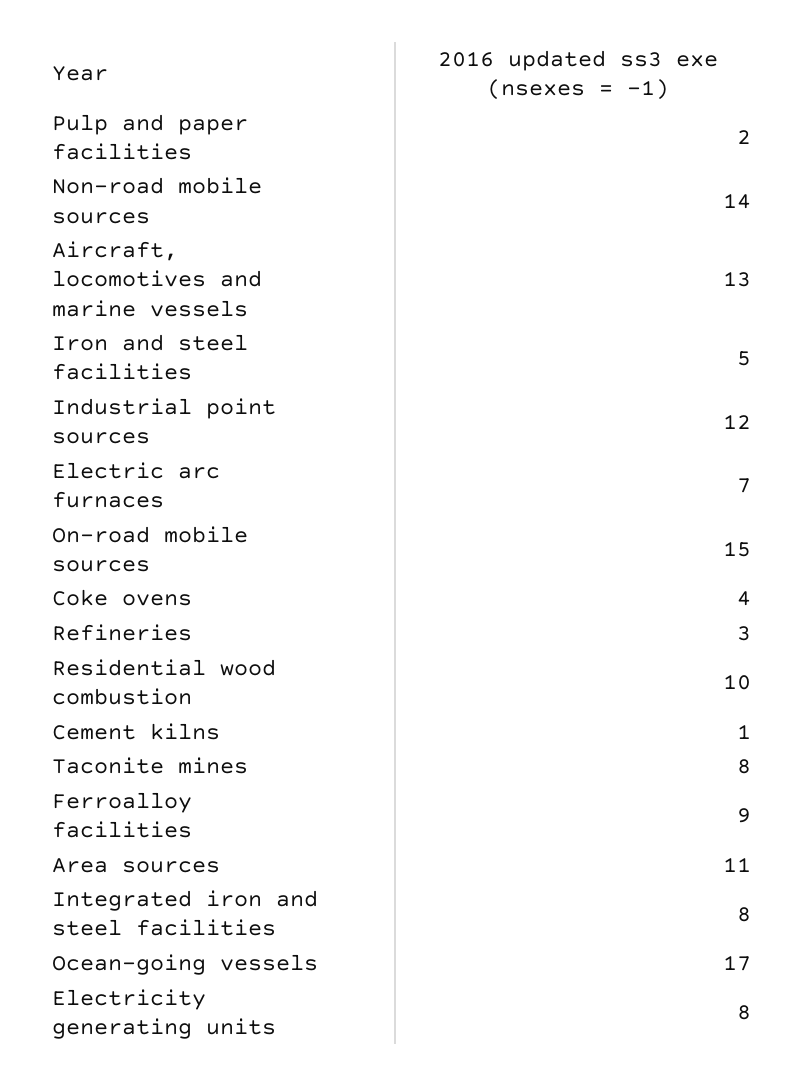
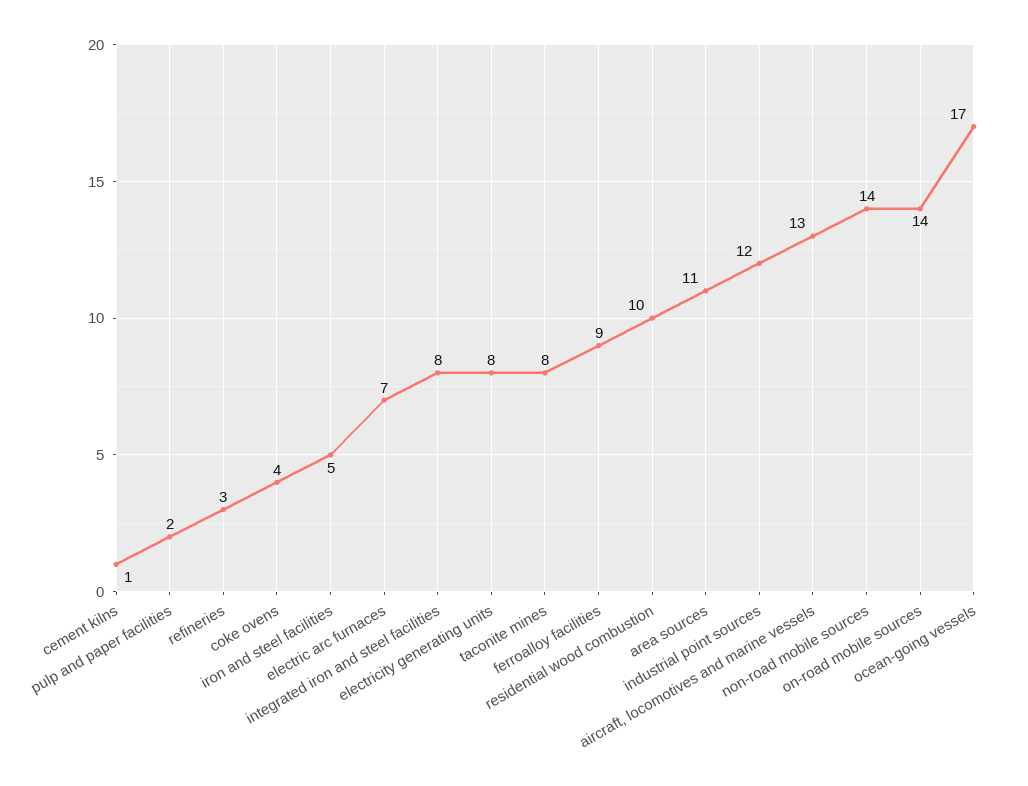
  {
    "Pulp and paper facilities": 2,
    "Non-road mobile sources": 14,
    "Aircraft, locomotives and marine vessels": 13,
    "Iron and steel facilities": 5,
    "Industrial point sources": 12,
    "Electric arc furnaces": 7,
-   "On-road mobile sources": 15,
+   "On-road mobile sources": 14,
    "Coke ovens": 4,
    "Refineries": 3,
    "Residential wood combustion": 10,
    "Cement kilns": 1,
    "Taconite mines": 8,
    "Ferroalloy facilities": 9,
    "Area sources": 11,
    "Integrated iron and steel facilities": 8,
    "Ocean-going vessels": 17,
    "Electricity generating units": 8
  }

